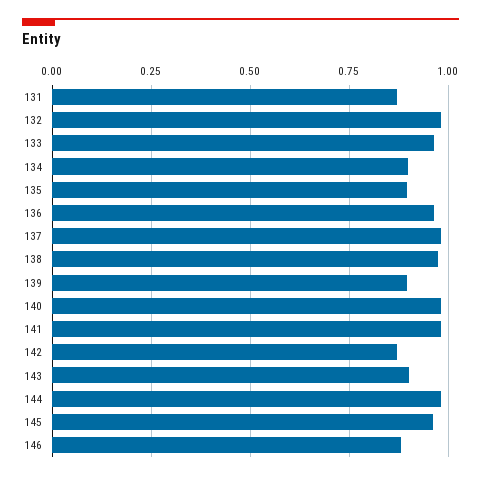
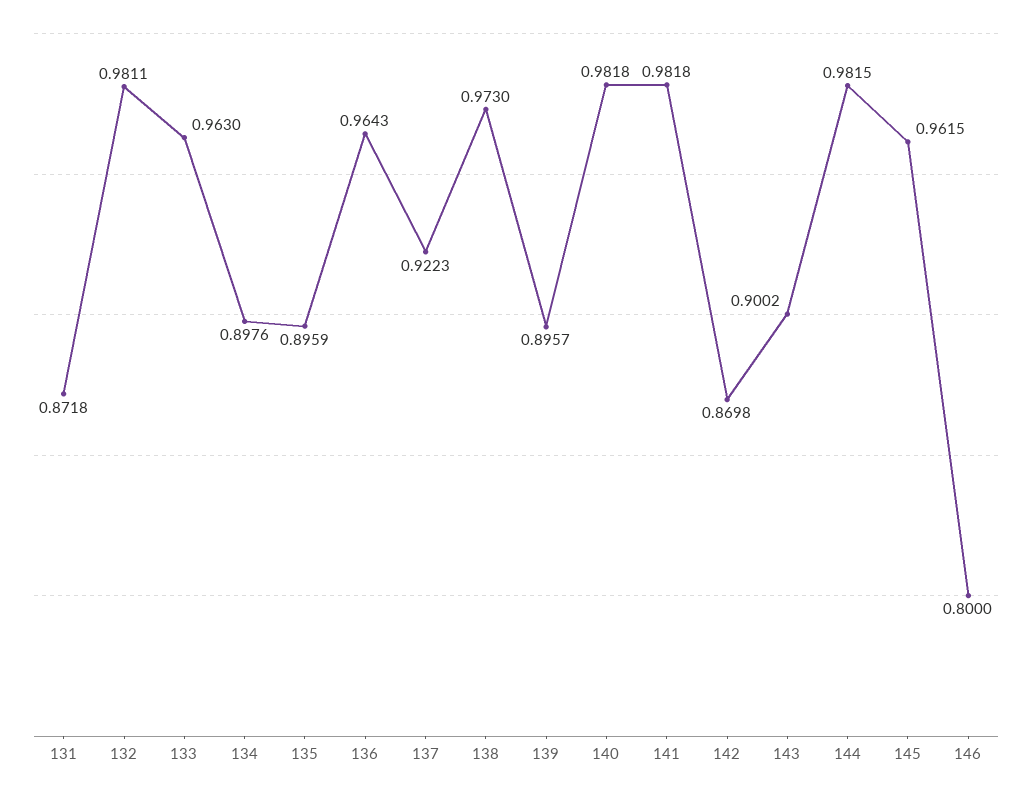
  {
    "131": 0.8718,
    "132": 0.9811,
    "133": 0.963,
    "134": 0.8976,
    "135": 0.8959,
    "136": 0.9643,
-   "137": 0.975,
+   "137": 0.9223,
    "138": 0.973,
    "139": 0.8957,
    "140": 0.9818,
    "141": 0.9818,
    "142": 0.8698,
    "143": 0.9002,
    "144": 0.9815,
    "145": 0.9615,
-   "146": 0.875
+   "146": 0.8
  }

